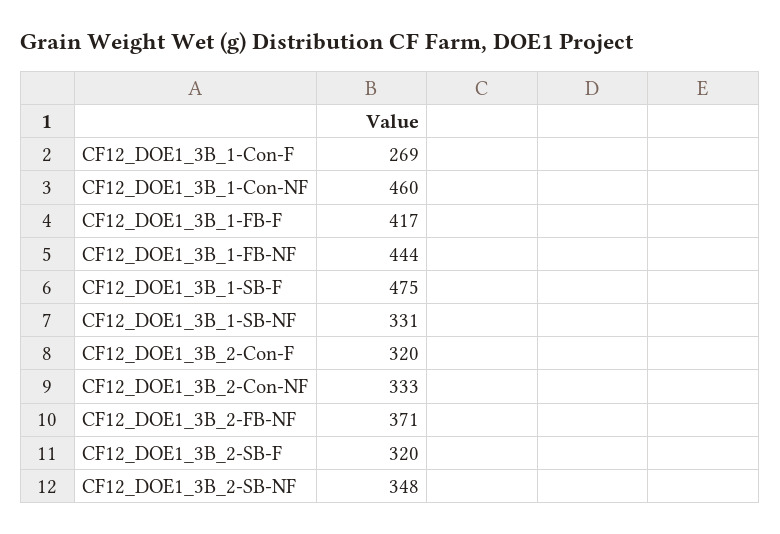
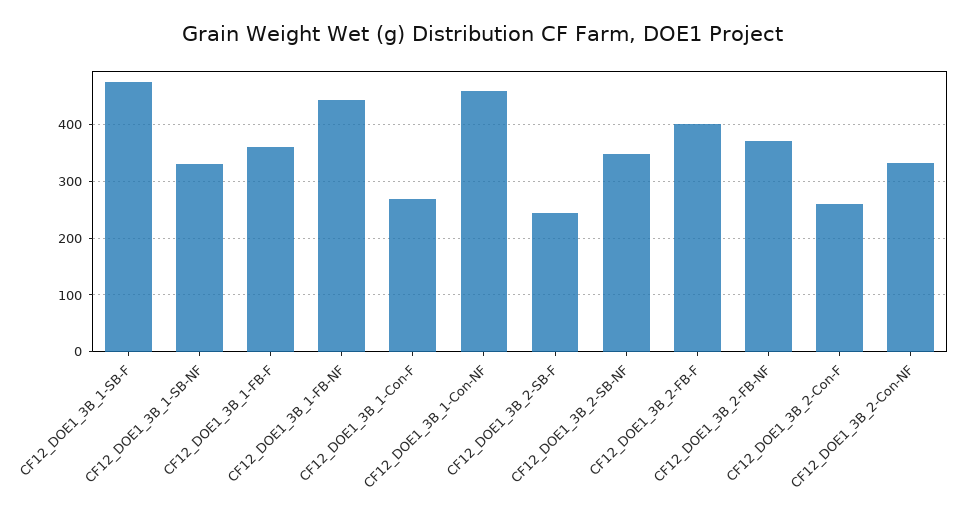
  {
    "CF12_DOE1_3B_1-Con-F": 269,
    "CF12_DOE1_3B_1-Con-NF": 460,
-   "CF12_DOE1_3B_1-FB-F": 417,
+   "CF12_DOE1_3B_1-FB-F": 360,
    "CF12_DOE1_3B_1-FB-NF": 444,
    "CF12_DOE1_3B_1-SB-F": 475,
    "CF12_DOE1_3B_1-SB-NF": 331,
-   "CF12_DOE1_3B_2-Con-F": 320,
+   "CF12_DOE1_3B_2-Con-F": 260,
    "CF12_DOE1_3B_2-Con-NF": 333,
    "CF12_DOE1_3B_2-FB-NF": 371,
-   "CF12_DOE1_3B_2-SB-F": 320,
+   "CF12_DOE1_3B_2-SB-F": 240,
-   "CF12_DOE1_3B_2-SB-NF": 348
+   "CF12_DOE1_3B_2-SB-NF": 348,
+   "CF12_DOE1_3B_2-FB-F": 400
  }

